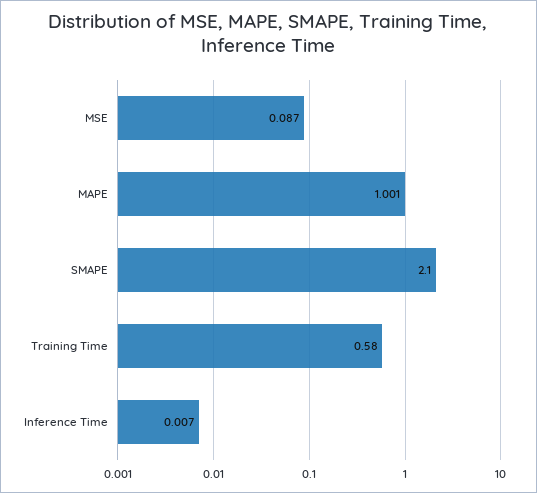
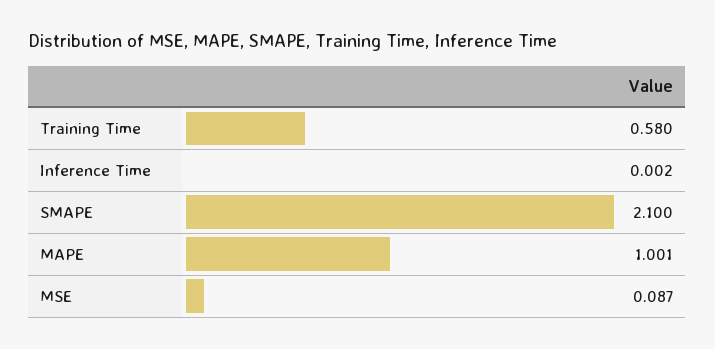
  {
    "MSE": 0.087,
    "MAPE": 1.001,
    "SMAPE": 2.1,
    "Training Time": 0.58,
-   "Inference Time": 0.007
+   "Inference Time": 0.002
  }

